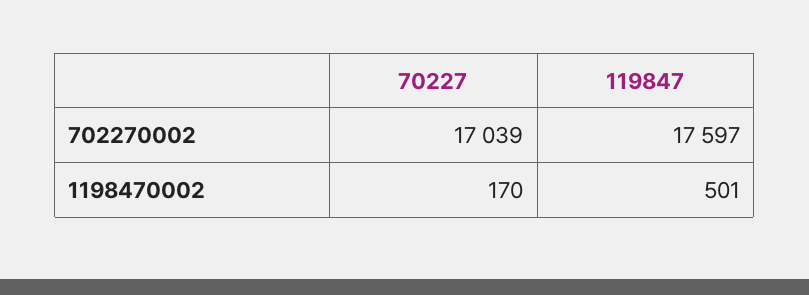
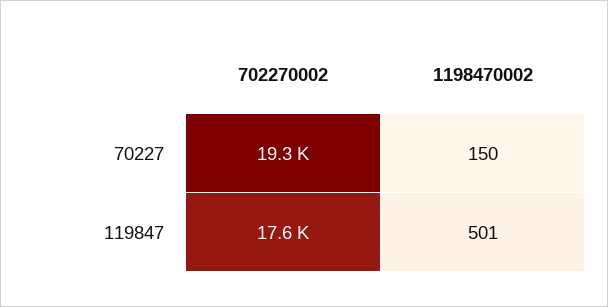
  {
    "70227": {
-     "702270002": 17039,
+     "702270002": 19300,
-     "1198470002": 170
+     "1198470002": 150
    },
    "119847": {
      "702270002": 17597,
      "1198470002": 501
    }
  }

